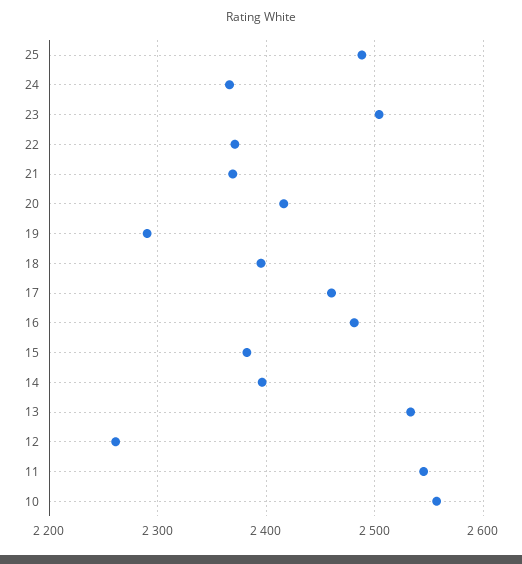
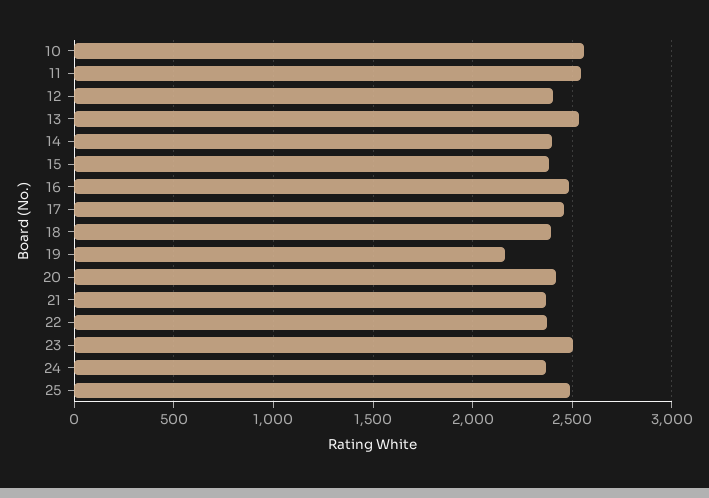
  {
    "25": 2490,
    "24": 2370,
    "23": 2500,
    "22": 2370,
    "21": 2370,
    "20": 2420,
-   "19": 2290,
+   "19": 2150,
    "18": 2400,
    "17": 2460,
    "16": 2480,
    "15": 2380,
    "14": 2400,
    "13": 2530,
-   "12": 2260,
+   "12": 2400,
    "11": 2550,
    "10": 2560
  }

